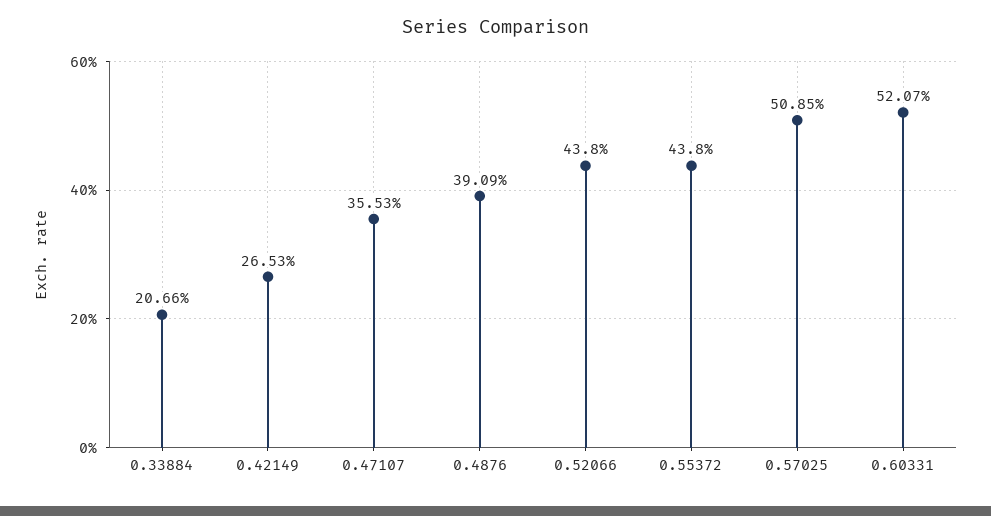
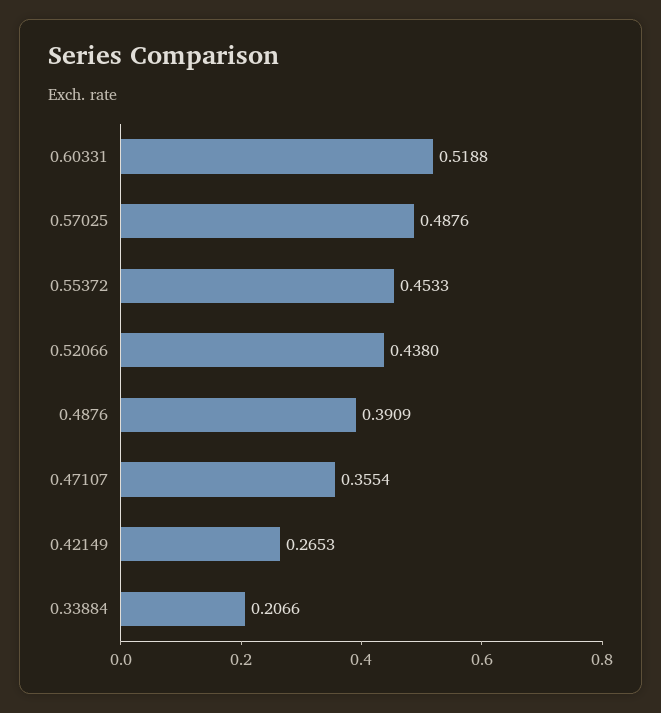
  {
    "0.33884": 0.2066,
    "0.42149": 0.2653,
-   "0.47107": 0.3553,
+   "0.47107": 0.3554,
    "0.4876": 0.3909,
    "0.52066": 0.438,
-   "0.55372": 0.438,
+   "0.55372": 0.4533,
-   "0.57025": 0.5085,
+   "0.57025": 0.4876,
-   "0.60331": 0.5207
+   "0.60331": 0.5188
  }

